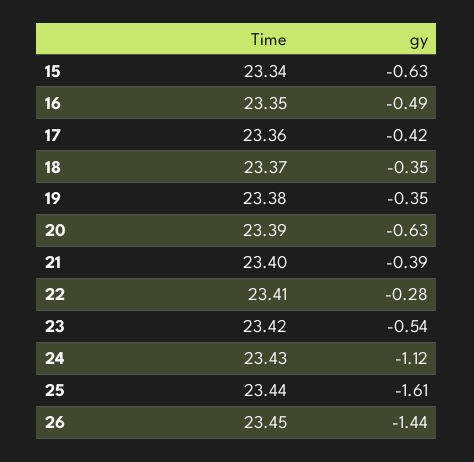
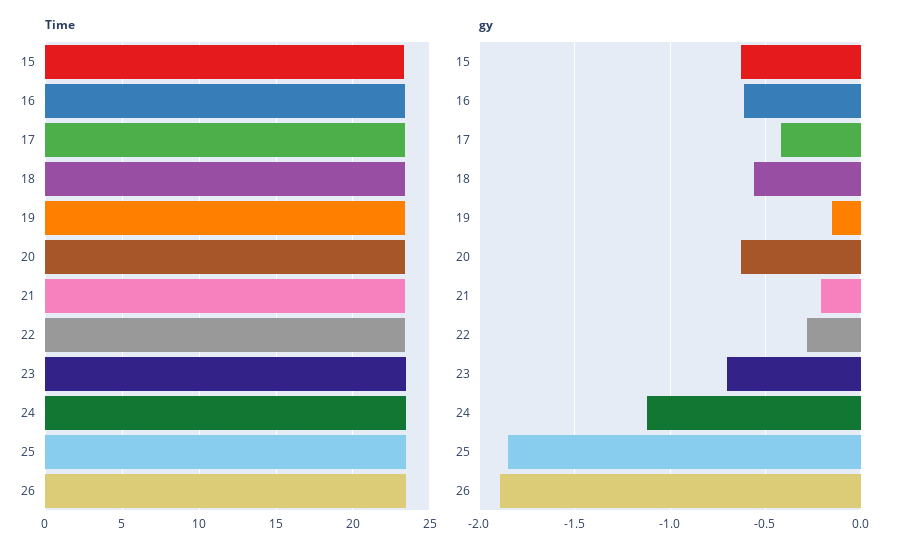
  {
    "Time": {
      "15": 23.34,
      "16": 23.35,
      "17": 23.36,
      "18": 23.37,
      "19": 23.38,
      "20": 23.39,
      "21": 23.4,
      "22": 23.41,
      "23": 23.42,
      "24": 23.43,
      "25": 23.44,
      "26": 23.45
    },
    "gy": {
      "15": -0.63,
-     "16": -0.49,
+     "16": -0.6,
      "17": -0.42,
-     "18": -0.35,
+     "18": -0.55,
-     "19": -0.35,
+     "19": -0.15,
      "20": -0.63,
-     "21": -0.39,
+     "21": -0.2,
      "22": -0.28,
-     "23": -0.54,
+     "23": -0.7,
      "24": -1.12,
-     "25": -1.61,
+     "25": -1.85,
-     "26": -1.44
+     "26": -1.9
    }
  }

